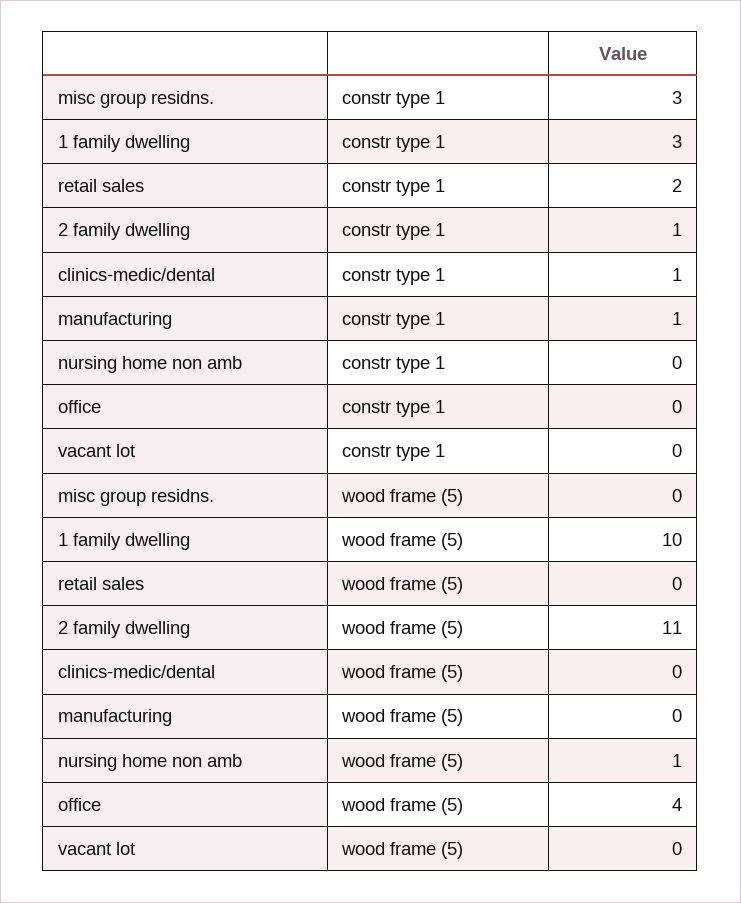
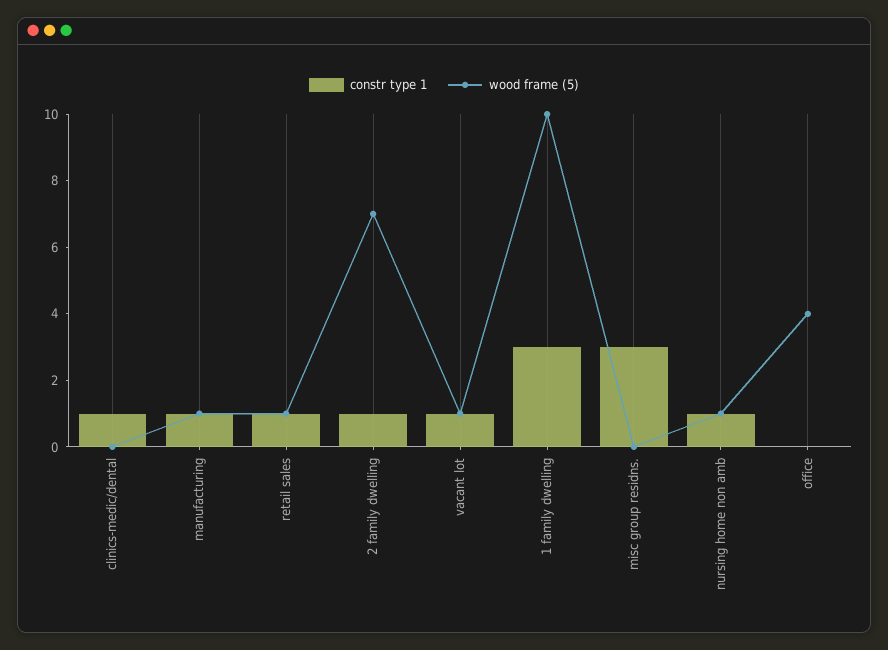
  {
    "constr type 1": {
      "misc group residns.": 3,
      "1 family dwelling": 3,
-     "retail sales": 2,
+     "retail sales": 1,
      "2 family dwelling": 1,
      "clinics-medic/dental": 1,
      "manufacturing": 1,
-     "nursing home non amb": 0,
+     "nursing home non amb": 1,
      "office": 0,
-     "vacant lot": 0
+     "vacant lot": 1
    },
    "wood frame (5)": {
      "misc group residns.": 0,
      "1 family dwelling": 10,
-     "retail sales": 0,
+     "retail sales": 1,
-     "2 family dwelling": 11,
+     "2 family dwelling": 7,
      "clinics-medic/dental": 0,
-     "manufacturing": 0,
+     "manufacturing": 1,
      "nursing home non amb": 1,
      "office": 4,
-     "vacant lot": 0
+     "vacant lot": 1
    }
  }

